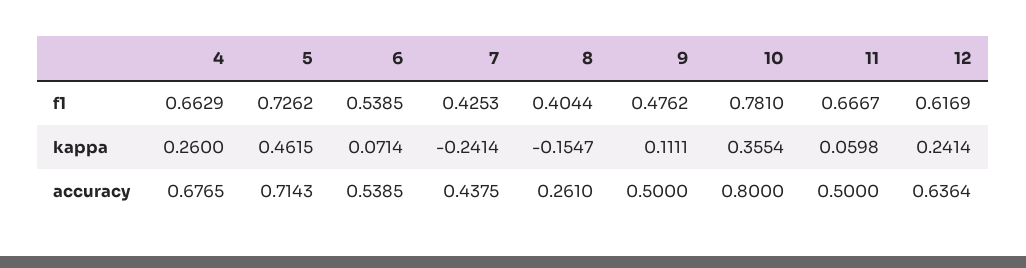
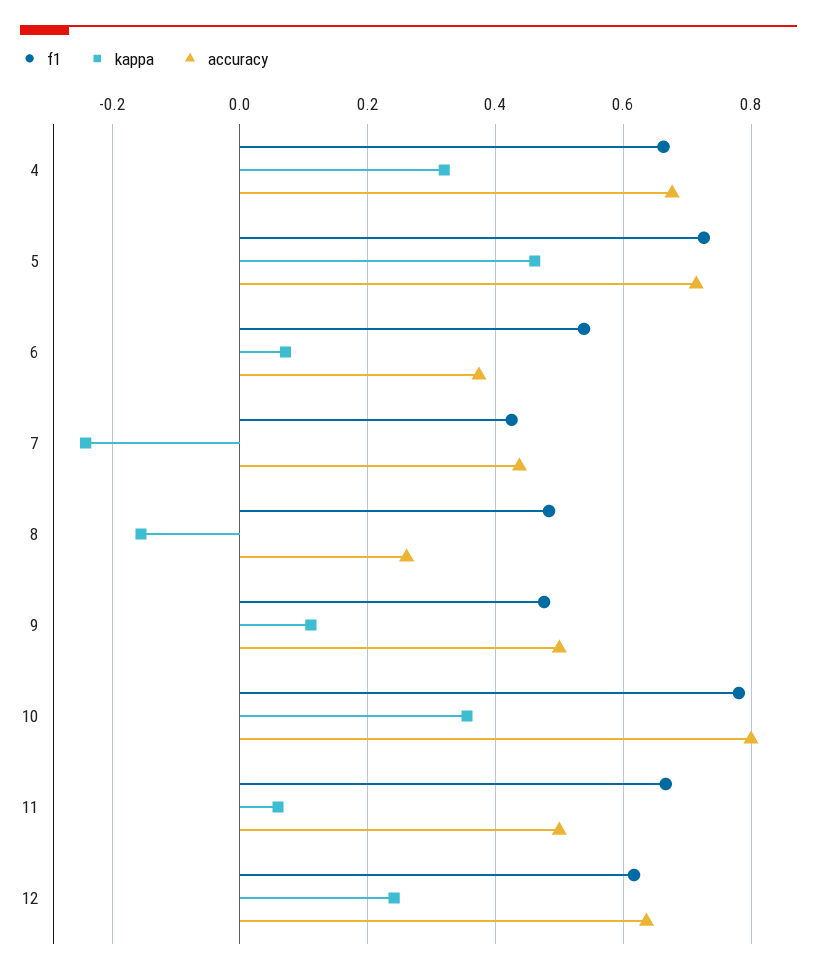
  {
    "f1": {
      "4": 0.6629,
      "5": 0.7262,
      "6": 0.5385,
      "7": 0.4253,
-     "8": 0.4044,
+     "8": 0.48,
      "9": 0.4762,
      "10": 0.781,
      "11": 0.6667,
      "12": 0.6169
    },
    "kappa": {
-     "4": 0.26,
+     "4": 0.32,
      "5": 0.4615,
      "6": 0.0714,
      "7": -0.2414,
      "8": -0.1547,
      "9": 0.1111,
      "10": 0.3554,
      "11": 0.0598,
      "12": 0.2414
    },
    "accuracy": {
      "4": 0.6765,
      "5": 0.7143,
-     "6": 0.5385,
+     "6": 0.38,
      "7": 0.4375,
      "8": 0.261,
      "9": 0.5,
      "10": 0.8,
      "11": 0.5,
      "12": 0.6364
    }
  }

